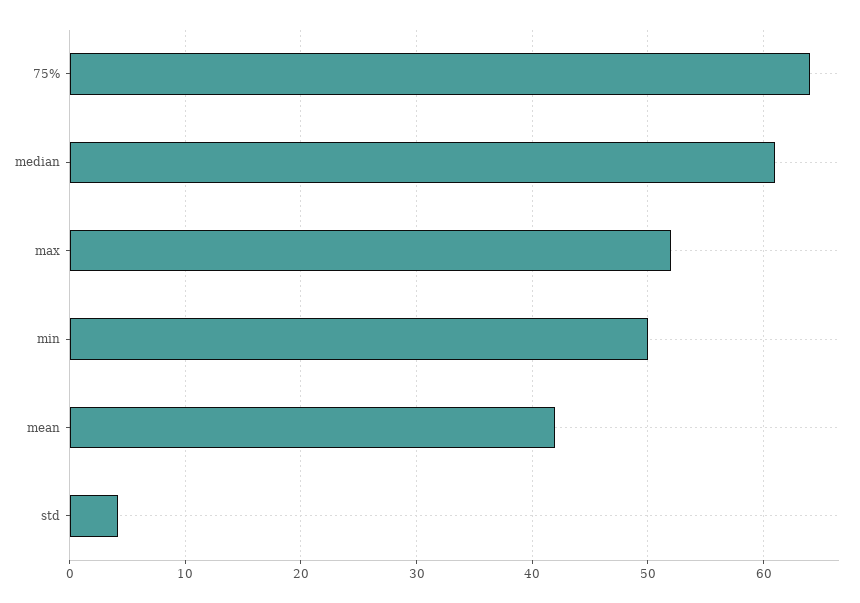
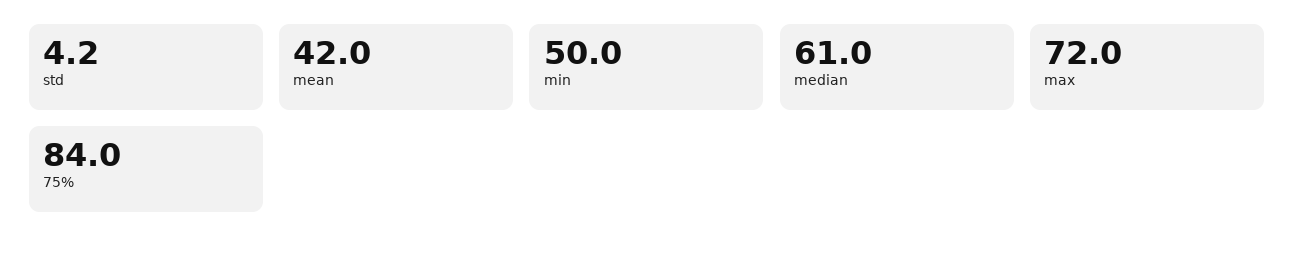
  {
-   "75%": 64,
+   "75%": 84,
    "median": 61,
-   "max": 52,
+   "max": 72,
    "min": 50,
    "mean": 42,
    "std": 4.2
  }

